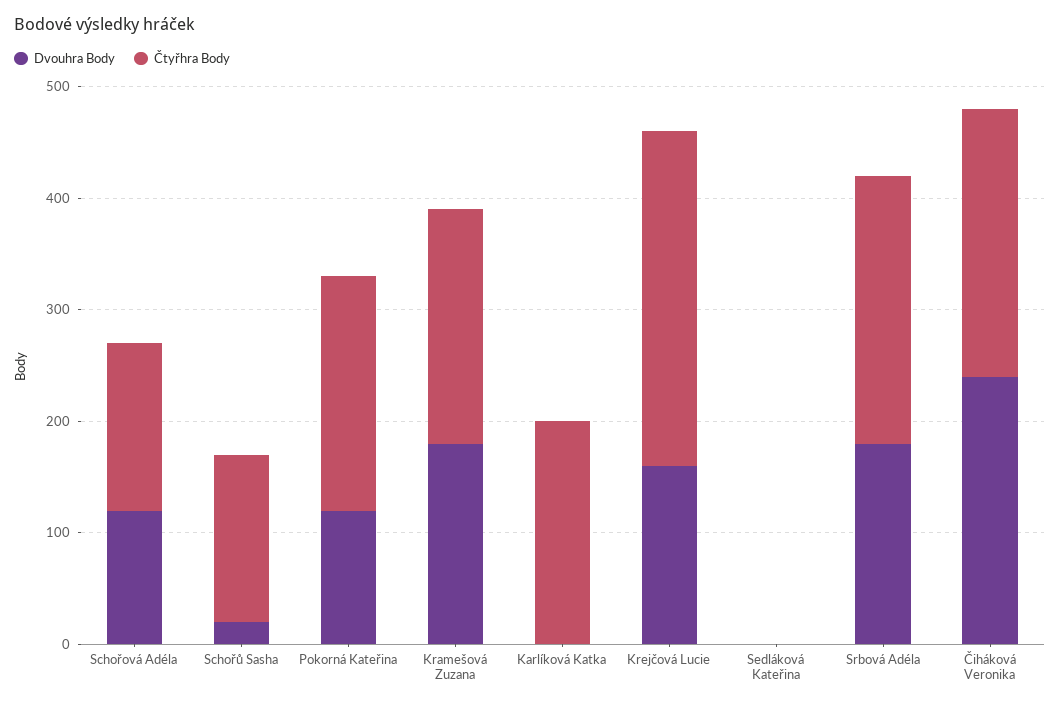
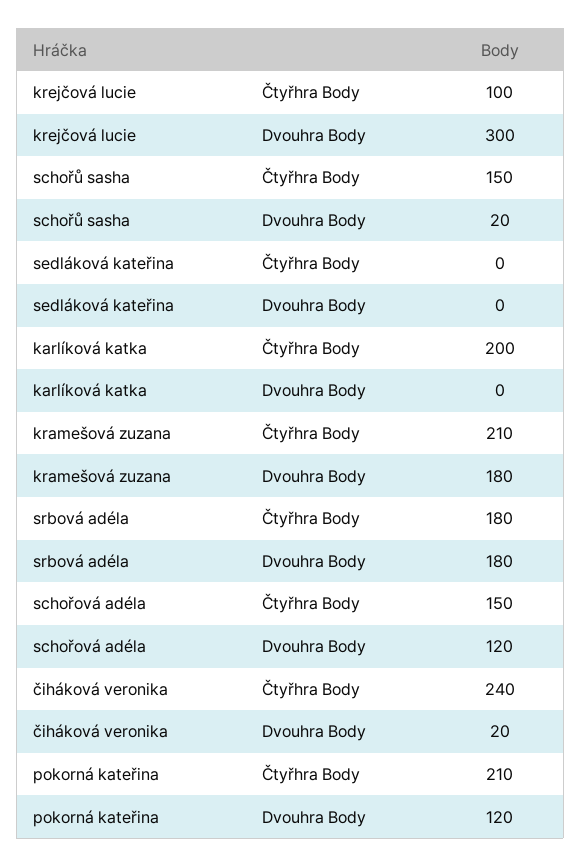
  {
    "Dvouhra Body": {
      "Schořová Adéla": 120,
      "Schořů Sasha": 20,
      "Pokorná Kateřina": 120,
      "Kramešová Zuzana": 180,
      "Karlíková Katka": 0,
-     "Krejčová Lucie": 160,
+     "Krejčová Lucie": 300,
      "Sedláková Kateřina": 0,
      "Srbová Adéla": 180,
-     "Čiháková Veronika": 240
+     "Čiháková Veronika": 20
    },
    "Čtyřhra Body": {
      "Schořová Adéla": 150,
      "Schořů Sasha": 150,
      "Pokorná Kateřina": 210,
      "Kramešová Zuzana": 210,
      "Karlíková Katka": 200,
-     "Krejčová Lucie": 300,
+     "Krejčová Lucie": 100,
      "Sedláková Kateřina": 0,
-     "Srbová Adéla": 240,
+     "Srbová Adéla": 180,
      "Čiháková Veronika": 240
    }
  }

